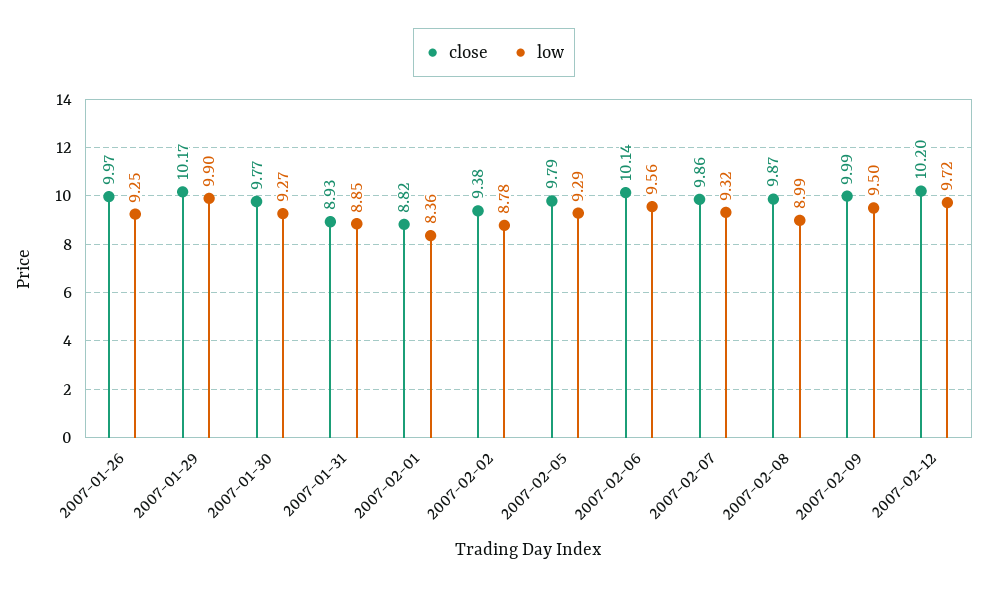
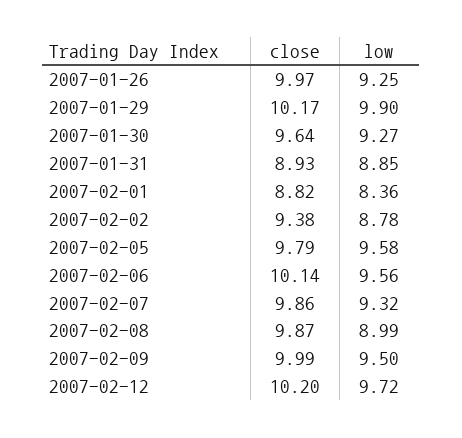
  {
    "close": {
      "2007-01-26": 9.97,
      "2007-01-29": 10.17,
-     "2007-01-30": 9.77,
+     "2007-01-30": 9.64,
      "2007-01-31": 8.93,
      "2007-02-01": 8.82,
      "2007-02-02": 9.38,
      "2007-02-05": 9.79,
      "2007-02-06": 10.14,
      "2007-02-07": 9.86,
      "2007-02-08": 9.87,
      "2007-02-09": 9.99,
      "2007-02-12": 10.2
    },
    "low": {
      "2007-01-26": 9.25,
      "2007-01-29": 9.9,
      "2007-01-30": 9.27,
      "2007-01-31": 8.85,
      "2007-02-01": 8.36,
      "2007-02-02": 8.78,
-     "2007-02-05": 9.29,
+     "2007-02-05": 9.58,
      "2007-02-06": 9.56,
      "2007-02-07": 9.32,
      "2007-02-08": 8.99,
      "2007-02-09": 9.5,
      "2007-02-12": 9.72
    }
  }

